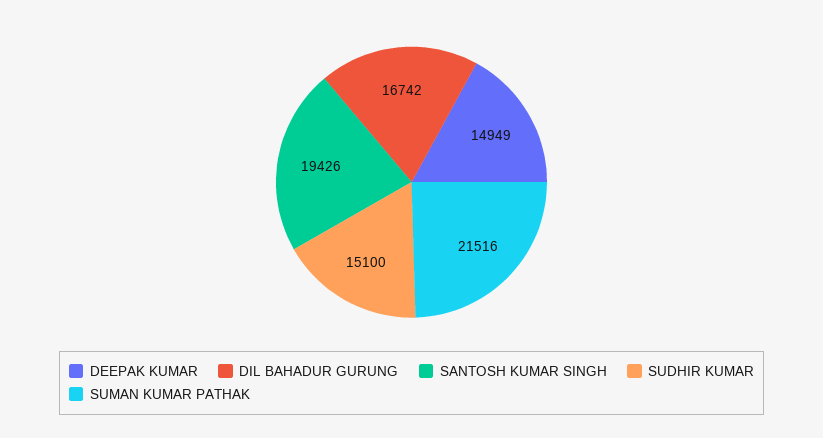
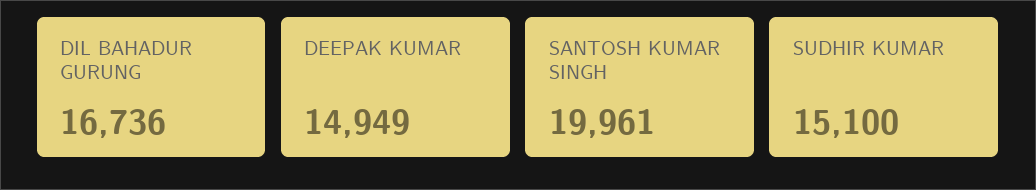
  {
    "DEEPAK KUMAR": 14949,
-   "DIL BAHADUR GURUNG": 16742,
+   "DIL BAHADUR GURUNG": 16736,
-   "SANTOSH KUMAR SINGH": 19426,
+   "SANTOSH KUMAR SINGH": 19961,
-   "SUDHIR KUMAR": 15100,
+   "SUDHIR KUMAR": 15100
-   "SUMAN KUMAR PATHAK": 21516
  }

